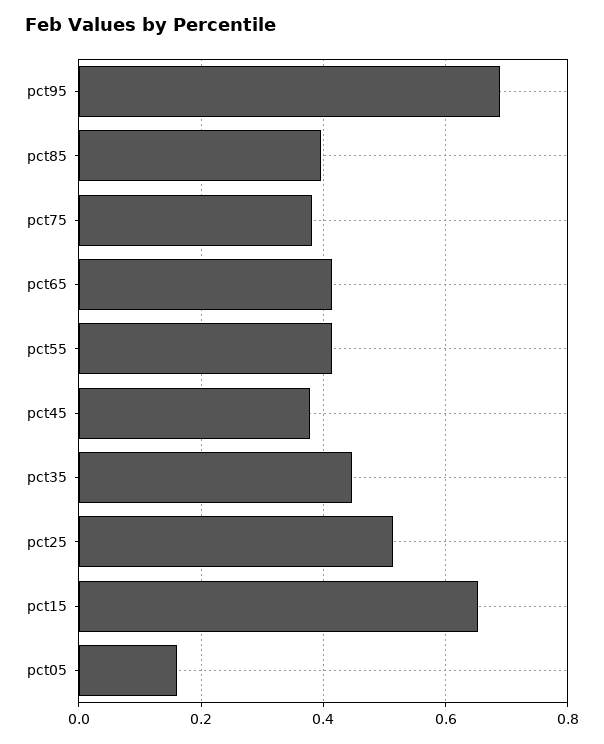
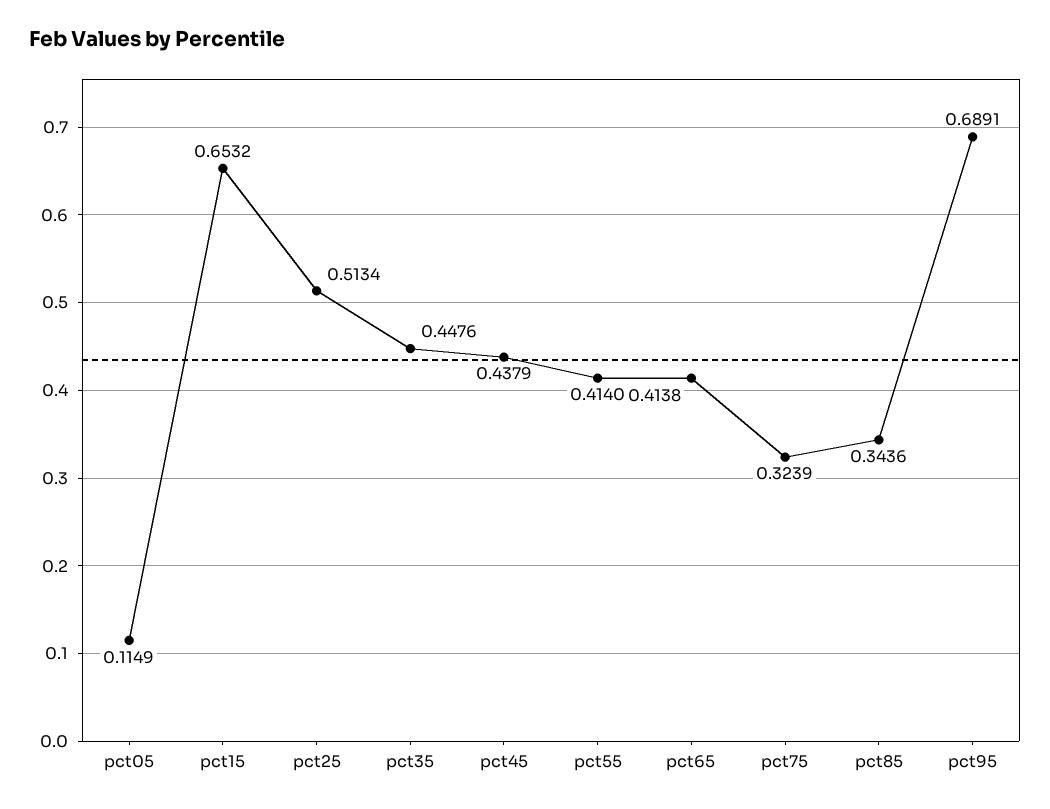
  {
    "pct95": 0.6891,
-   "pct85": 0.4,
+   "pct85": 0.3436,
-   "pct75": 0.38,
+   "pct75": 0.3239,
    "pct65": 0.4138,
    "pct55": 0.414,
-   "pct45": 0.38,
+   "pct45": 0.4379,
    "pct35": 0.4476,
    "pct25": 0.5134,
    "pct15": 0.6532,
-   "pct05": 0.16
+   "pct05": 0.1149
  }

